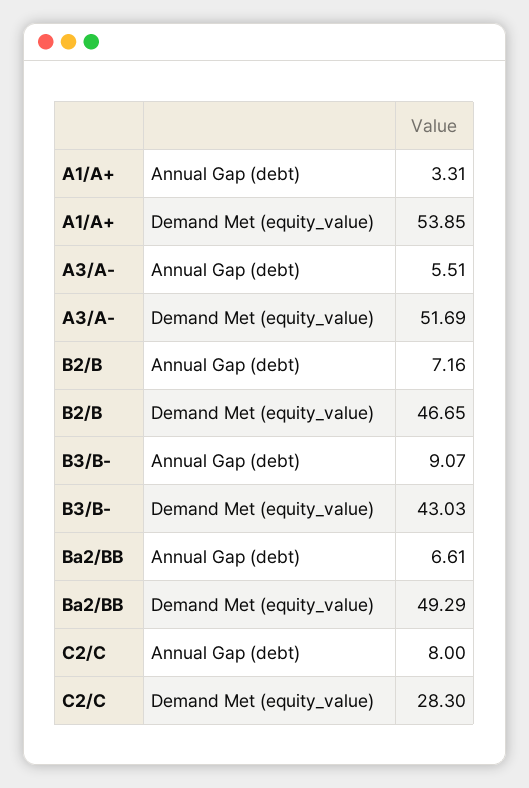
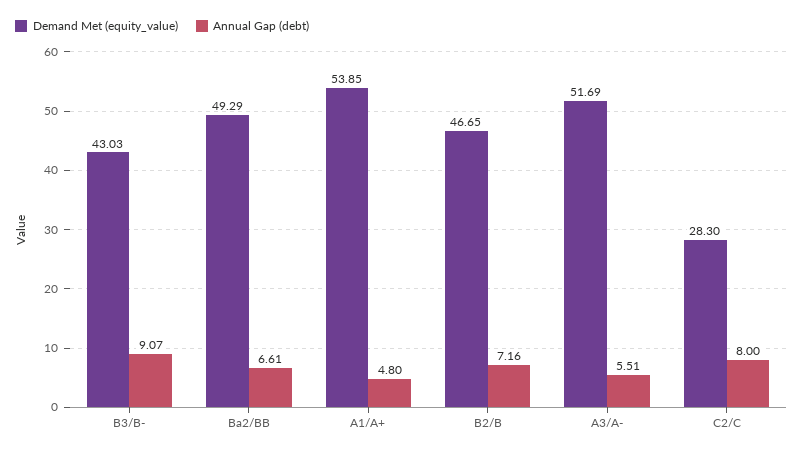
  {
    "Annual Gap (debt)": {
-     "A1/A+": 3.31,
+     "A1/A+": 4.8,
      "A3/A-": 5.51,
      "B2/B": 7.16,
      "B3/B-": 9.07,
      "Ba2/BB": 6.61,
      "C2/C": 8
    },
    "Demand Met (equity_value)": {
      "A1/A+": 53.85,
      "A3/A-": 51.69,
      "B2/B": 46.65,
      "B3/B-": 43.03,
      "Ba2/BB": 49.29,
      "C2/C": 28.3
    }
  }

